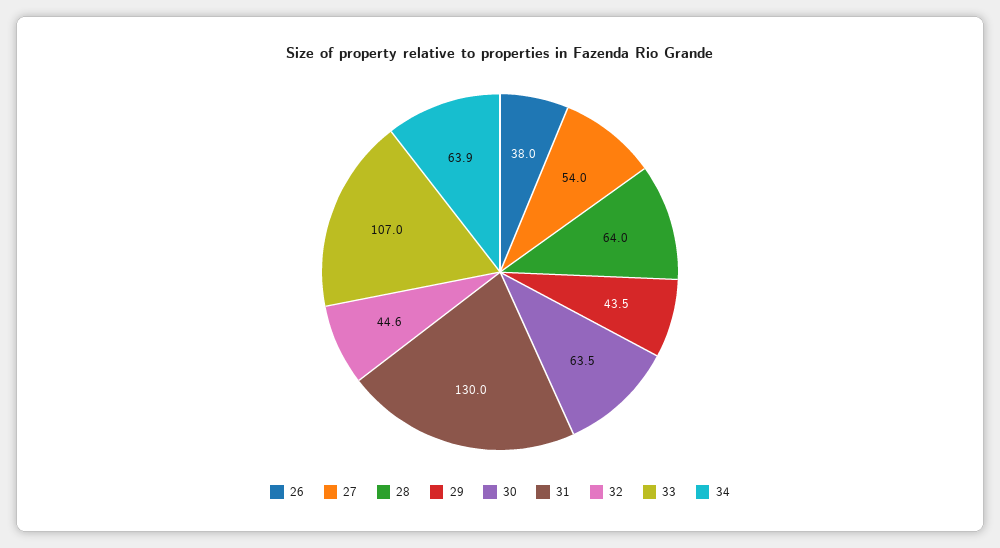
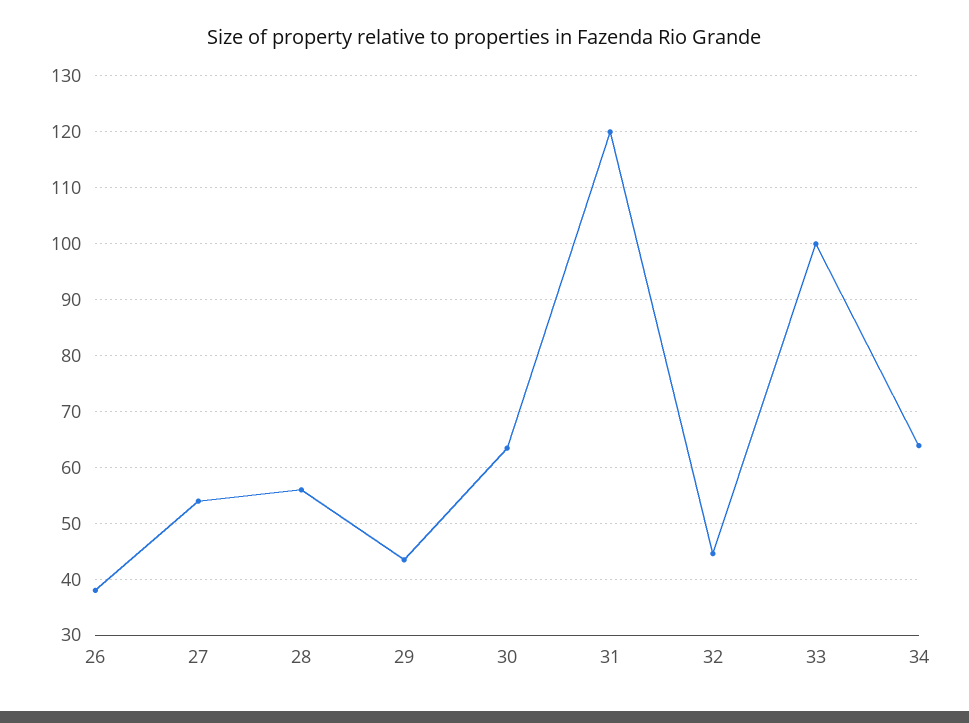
  {
    "26": 38,
    "27": 54,
-   "28": 64,
+   "28": 56,
    "29": 43.5,
    "30": 63.5,
-   "31": 130,
+   "31": 120,
    "32": 44.6,
-   "33": 107,
+   "33": 100,
    "34": 63.9
  }

